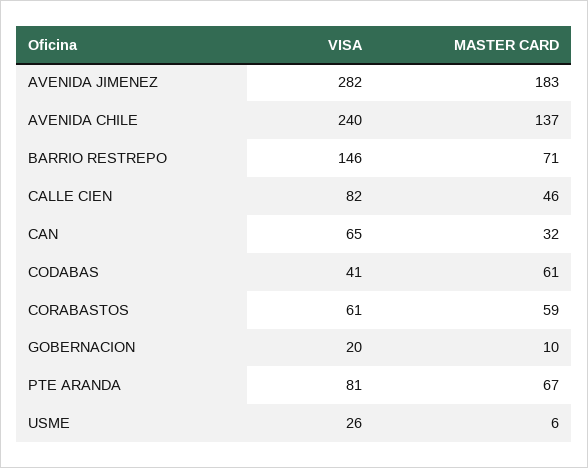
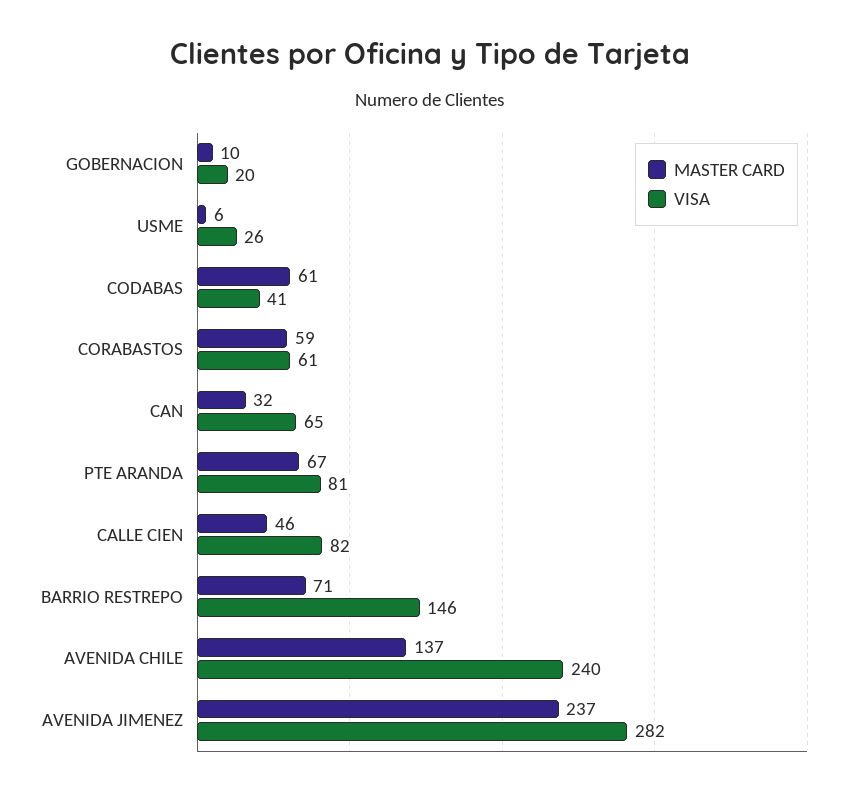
  {
    "VISA": {
      "AVENIDA JIMENEZ": 282,
      "AVENIDA CHILE": 240,
      "BARRIO RESTREPO": 146,
      "CALLE CIEN": 82,
      "CAN": 65,
      "CODABAS": 41,
      "CORABASTOS": 61,
      "GOBERNACION": 20,
      "PTE ARANDA": 81,
      "USME": 26
    },
    "MASTER CARD": {
-     "AVENIDA JIMENEZ": 183,
+     "AVENIDA JIMENEZ": 237,
      "AVENIDA CHILE": 137,
      "BARRIO RESTREPO": 71,
      "CALLE CIEN": 46,
      "CAN": 32,
      "CODABAS": 61,
      "CORABASTOS": 59,
      "GOBERNACION": 10,
      "PTE ARANDA": 67,
      "USME": 6
    }
  }

